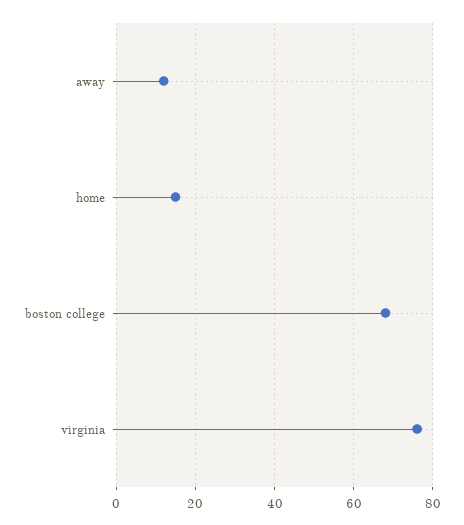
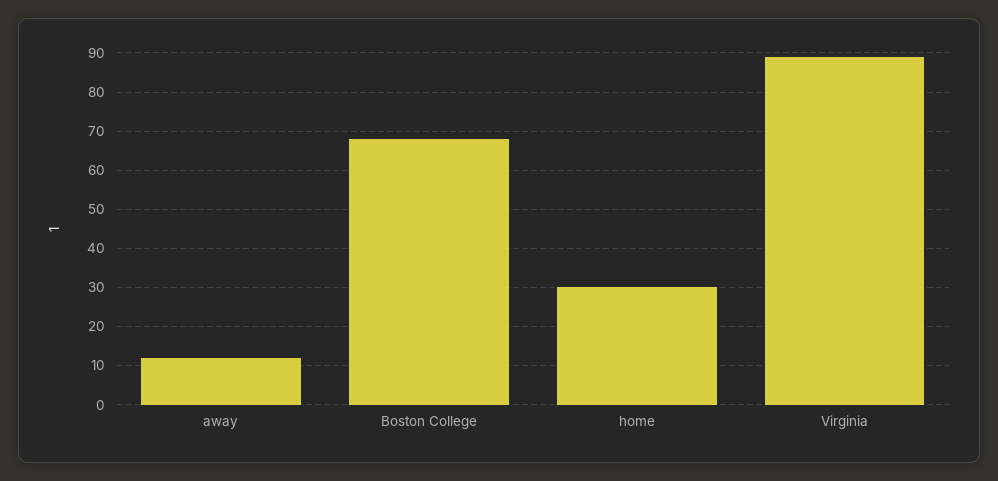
  {
    "away": 10,
-   "home": 15,
+   "home": 30,
    "boston college": 70,
-   "virginia": 75
+   "virginia": 90
  }

